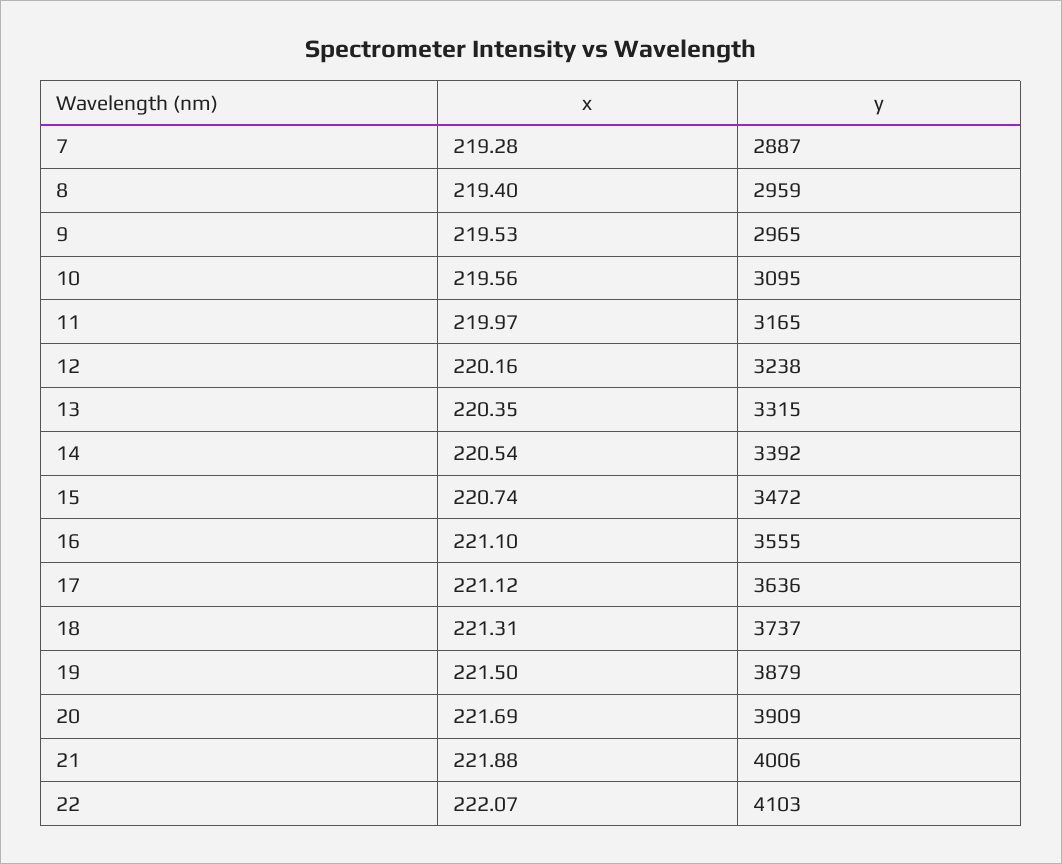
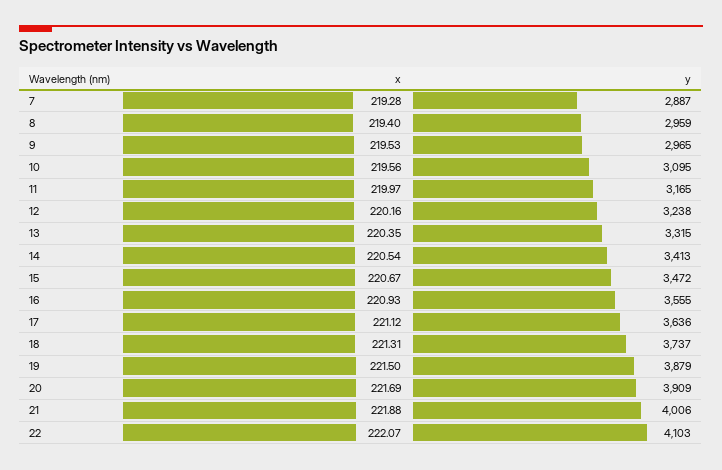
  {
    "x": {
      "7": 219.28,
      "8": 219.4,
      "9": 219.53,
      "10": 219.56,
      "11": 219.97,
      "12": 220.16,
      "13": 220.35,
      "14": 220.54,
-     "15": 220.74,
+     "15": 220.67,
-     "16": 221.1,
+     "16": 220.93,
      "17": 221.12,
      "18": 221.31,
      "19": 221.5,
      "20": 221.69,
      "21": 221.88,
      "22": 222.07
    },
    "y": {
      "7": 2887,
      "8": 2959,
      "9": 2965,
      "10": 3095,
      "11": 3165,
      "12": 3238,
      "13": 3315,
-     "14": 3392,
+     "14": 3413,
      "15": 3472,
      "16": 3555,
      "17": 3636,
      "18": 3737,
      "19": 3879,
      "20": 3909,
      "21": 4006,
      "22": 4103
    }
  }

